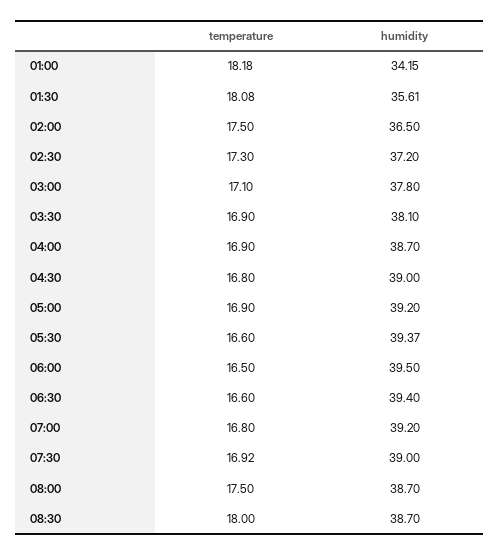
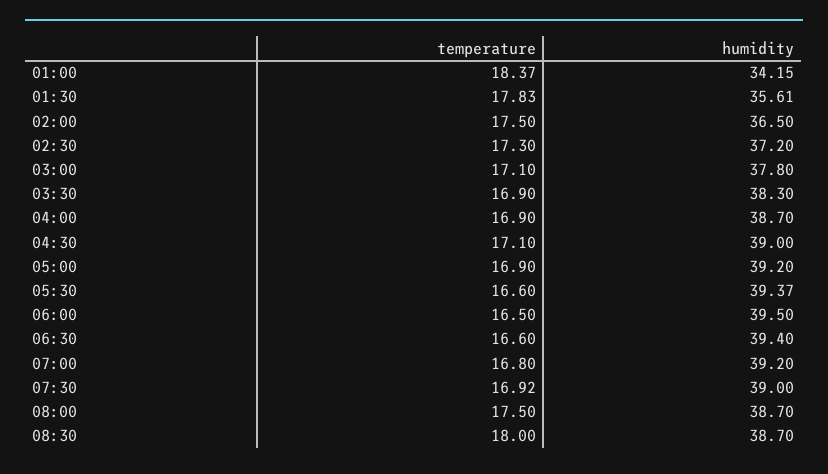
  {
    "temperature": {
-     "01:00": 18.18,
+     "01:00": 18.37,
-     "01:30": 18.08,
+     "01:30": 17.83,
      "02:00": 17.5,
      "02:30": 17.3,
      "03:00": 17.1,
      "03:30": 16.9,
      "04:00": 16.9,
-     "04:30": 16.8,
+     "04:30": 17.1,
      "05:00": 16.9,
      "05:30": 16.6,
      "06:00": 16.5,
      "06:30": 16.6,
      "07:00": 16.8,
      "07:30": 16.92,
      "08:00": 17.5,
      "08:30": 18
    },
    "humidity": {
      "01:00": 34.15,
      "01:30": 35.61,
      "02:00": 36.5,
      "02:30": 37.2,
      "03:00": 37.8,
-     "03:30": 38.1,
+     "03:30": 38.3,
      "04:00": 38.7,
      "04:30": 39,
      "05:00": 39.2,
      "05:30": 39.37,
      "06:00": 39.5,
      "06:30": 39.4,
      "07:00": 39.2,
      "07:30": 39,
      "08:00": 38.7,
      "08:30": 38.7
    }
  }

